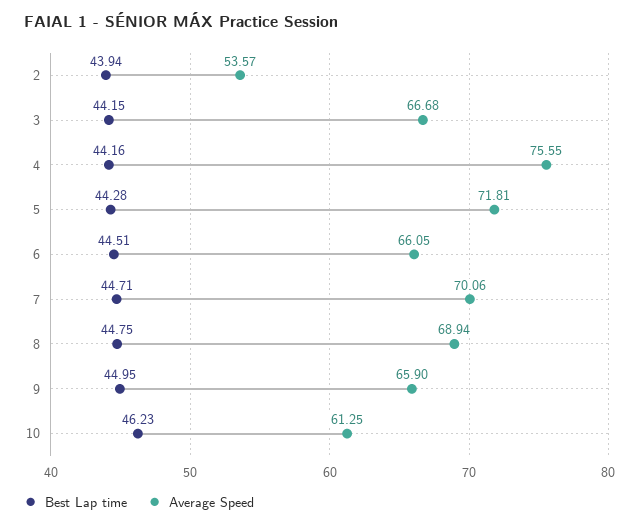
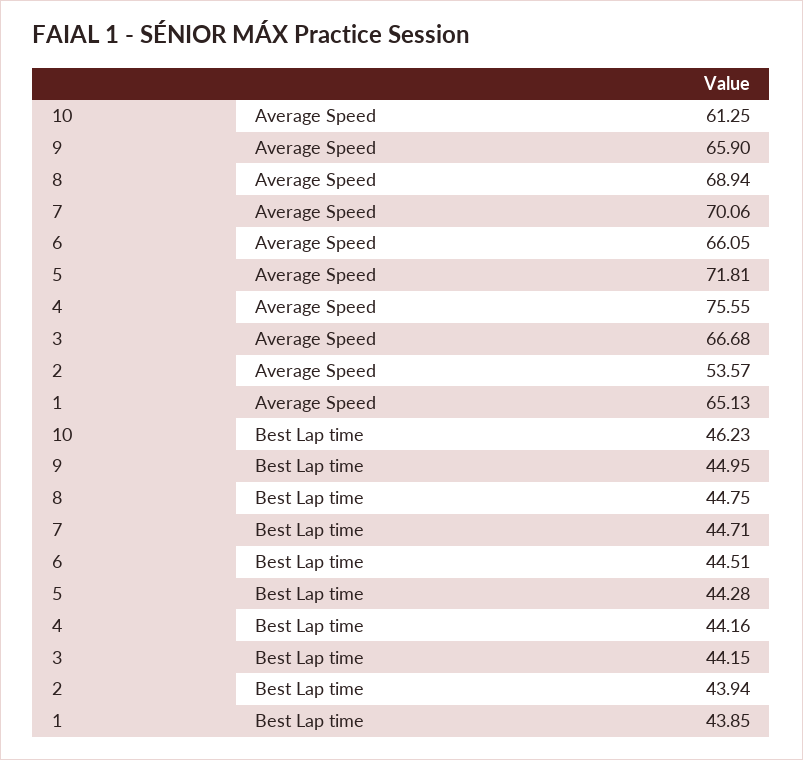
  {
    "Best Lap time": {
      "2": 43.94,
      "3": 44.15,
      "4": 44.16,
      "5": 44.28,
      "6": 44.51,
      "7": 44.71,
      "8": 44.75,
      "9": 44.95,
-     "10": 46.23
+     "10": 46.23,
+     "1": 43.85
    },
    "Average Speed": {
      "2": 53.57,
      "3": 66.68,
      "4": 75.55,
      "5": 71.81,
      "6": 66.05,
      "7": 70.06,
      "8": 68.94,
      "9": 65.9,
-     "10": 61.25
+     "10": 61.25,
+     "1": 65.13
    }
  }

